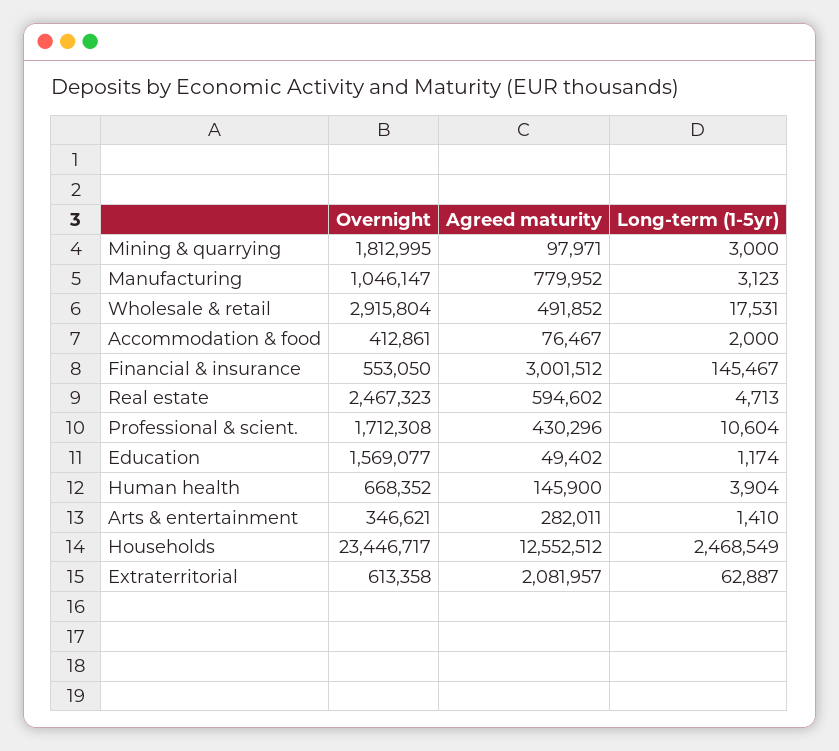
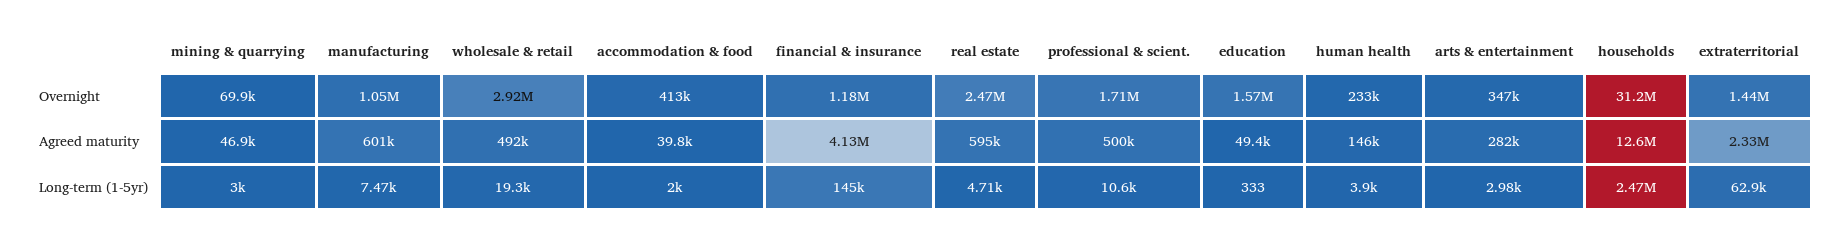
  {
    "Overnight": {
-     "Mining & quarrying": 1812995,
+     "Mining & quarrying": 69900,
      "Manufacturing": 1046147,
      "Wholesale & retail": 2915804,
      "Accommodation & food": 412861,
-     "Financial & insurance": 553050,
+     "Financial & insurance": 1180000,
      "Real estate": 2467323,
      "Professional & scient.": 1712308,
      "Education": 1569077,
-     "Human health": 668352,
+     "Human health": 233000,
      "Arts & entertainment": 346621,
-     "Households": 23446717,
+     "Households": 31200000,
-     "Extraterritorial": 613358
+     "Extraterritorial": 1440000
    },
    "Agreed maturity": {
-     "Mining & quarrying": 97971,
+     "Mining & quarrying": 46900,
-     "Manufacturing": 779952,
+     "Manufacturing": 601000,
      "Wholesale & retail": 491852,
-     "Accommodation & food": 76467,
+     "Accommodation & food": 39800,
-     "Financial & insurance": 3001512,
+     "Financial & insurance": 4130000,
      "Real estate": 594602,
-     "Professional & scient.": 430296,
+     "Professional & scient.": 500000,
      "Education": 49402,
      "Human health": 145900,
      "Arts & entertainment": 282011,
      "Households": 12552512,
-     "Extraterritorial": 2081957
+     "Extraterritorial": 2330000
    },
    "Long-term (1-5yr)": {
      "Mining & quarrying": 3000,
-     "Manufacturing": 3123,
+     "Manufacturing": 7470,
-     "Wholesale & retail": 17531,
+     "Wholesale & retail": 19300,
      "Accommodation & food": 2000,
      "Financial & insurance": 145467,
      "Real estate": 4713,
      "Professional & scient.": 10604,
-     "Education": 1174,
+     "Education": 333,
      "Human health": 3904,
-     "Arts & entertainment": 1410,
+     "Arts & entertainment": 2980,
      "Households": 2468549,
      "Extraterritorial": 62887
    }
  }

